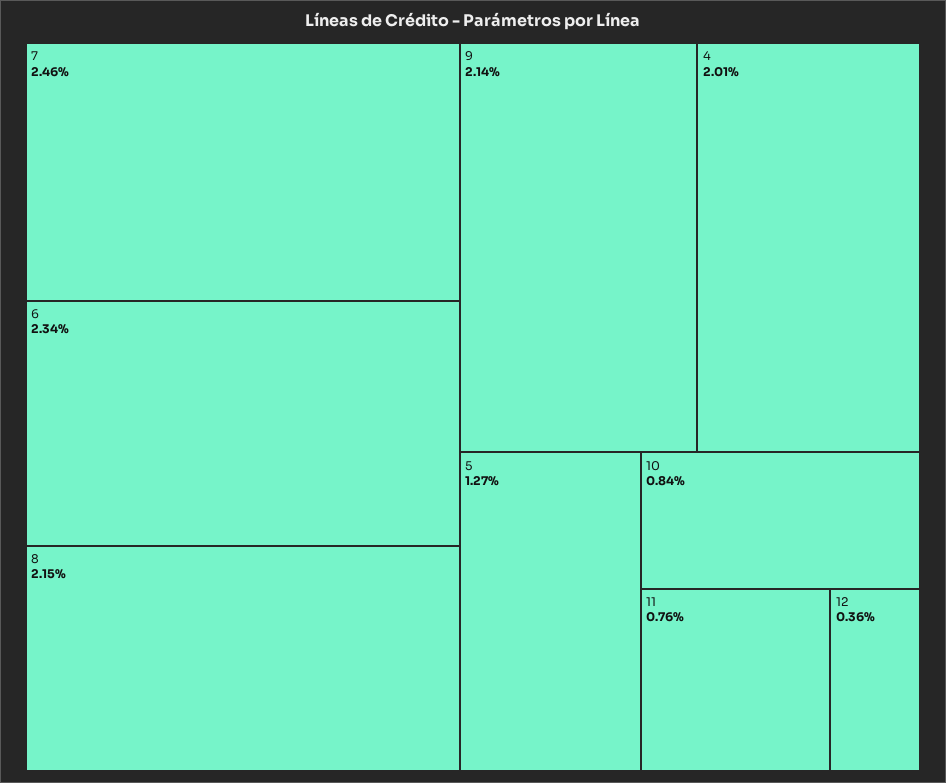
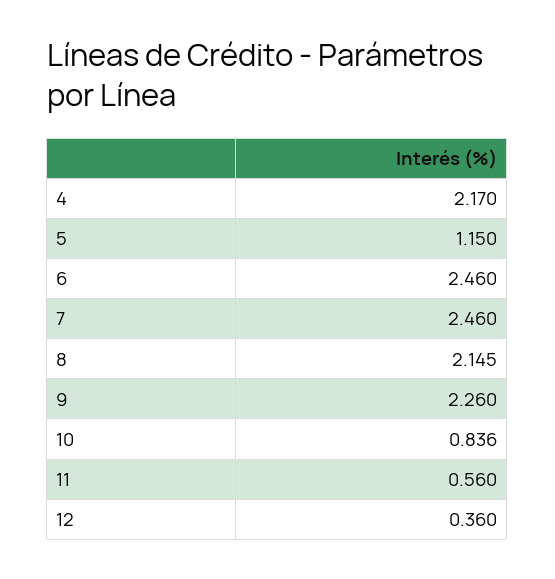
  {
    "7": 2.46,
-   "6": 2.34,
+   "6": 2.46,
    "8": 2.145,
-   "9": 2.14,
+   "9": 2.26,
-   "4": 2.01,
+   "4": 2.17,
-   "5": 1.27,
+   "5": 1.15,
    "10": 0.836,
-   "11": 0.76,
+   "11": 0.56,
    "12": 0.36
  }

